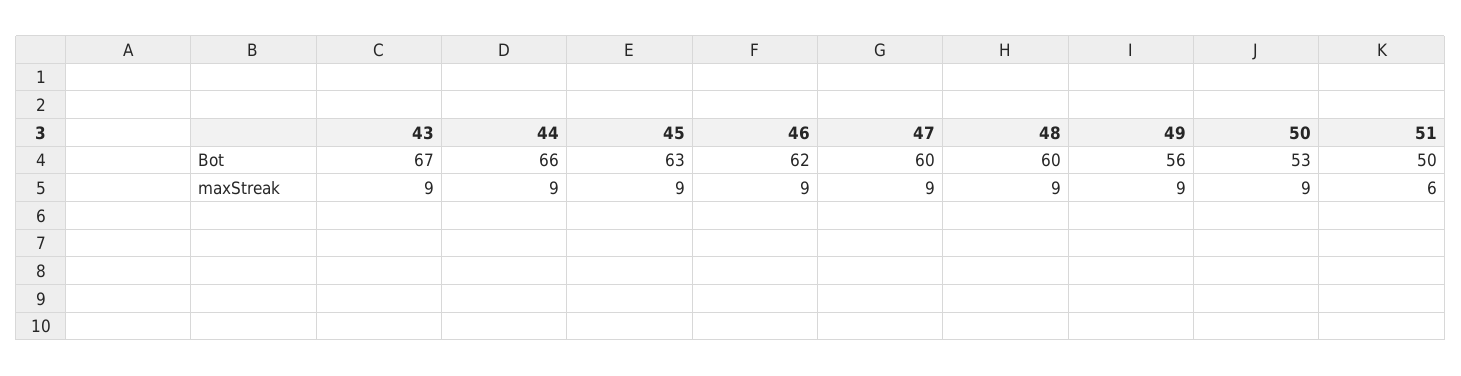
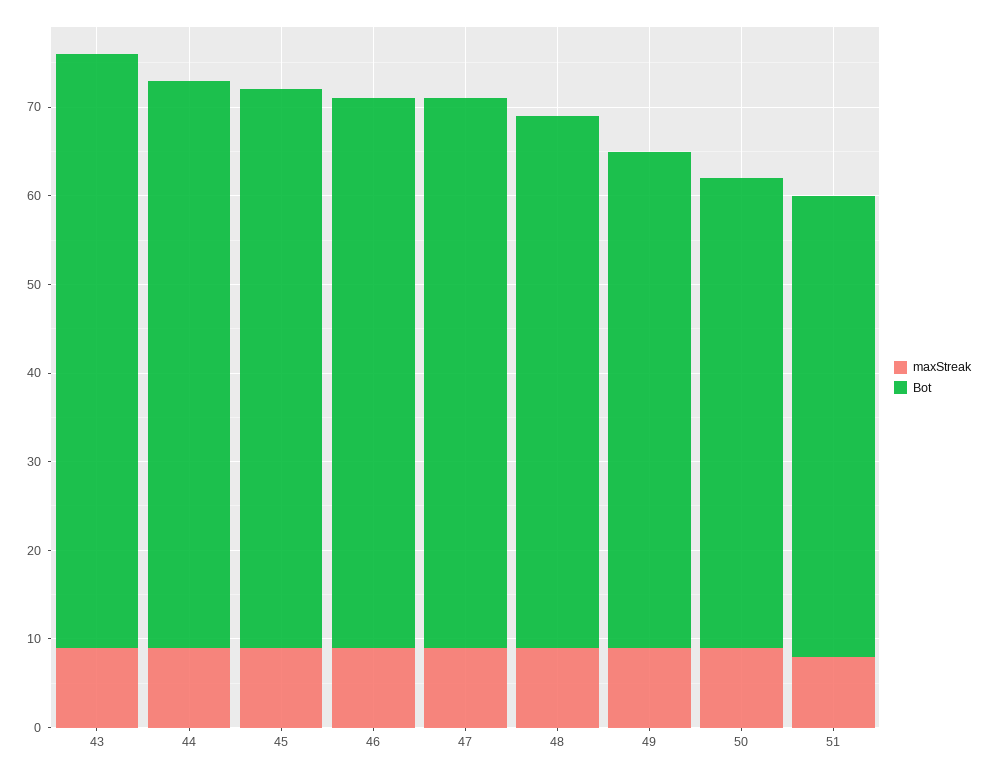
  {
    "Bot": {
      "43": 67,
-     "44": 66,
+     "44": 64,
      "45": 63,
      "46": 62,
-     "47": 60,
+     "47": 62,
      "48": 60,
      "49": 56,
      "50": 53,
-     "51": 50
+     "51": 52
    },
    "maxStreak": {
      "43": 9,
      "44": 9,
      "45": 9,
      "46": 9,
      "47": 9,
      "48": 9,
      "49": 9,
      "50": 9,
-     "51": 6
+     "51": 8
    }
  }

